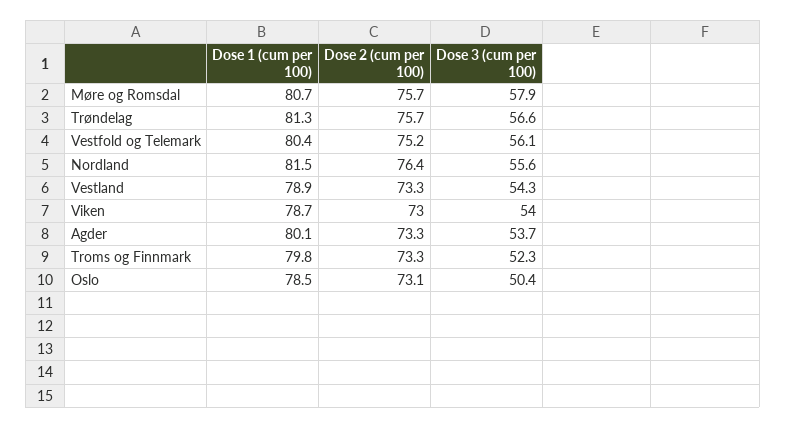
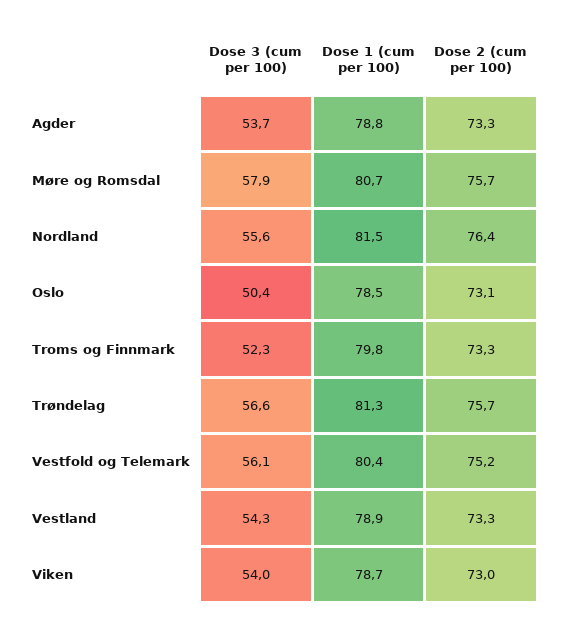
  {
    "Dose 1 (cum per 100)": {
      "Møre og Romsdal": 80.7,
      "Trøndelag": 81.3,
      "Vestfold og Telemark": 80.4,
      "Nordland": 81.5,
      "Vestland": 78.9,
      "Viken": 78.7,
-     "Agder": 80.1,
+     "Agder": 78.8,
      "Troms og Finnmark": 79.8,
      "Oslo": 78.5
    },
    "Dose 2 (cum per 100)": {
      "Møre og Romsdal": 75.7,
      "Trøndelag": 75.7,
      "Vestfold og Telemark": 75.2,
      "Nordland": 76.4,
      "Vestland": 73.3,
      "Viken": 73,
      "Agder": 73.3,
      "Troms og Finnmark": 73.3,
      "Oslo": 73.1
    },
    "Dose 3 (cum per 100)": {
      "Møre og Romsdal": 57.9,
      "Trøndelag": 56.6,
      "Vestfold og Telemark": 56.1,
      "Nordland": 55.6,
      "Vestland": 54.3,
      "Viken": 54,
      "Agder": 53.7,
      "Troms og Finnmark": 52.3,
      "Oslo": 50.4
    }
  }

